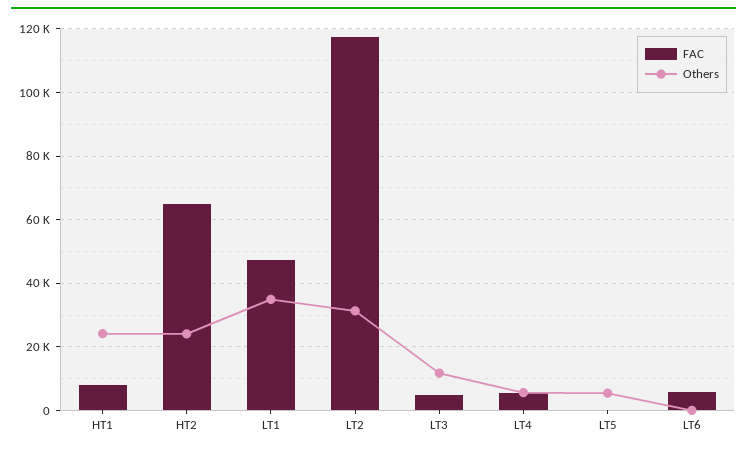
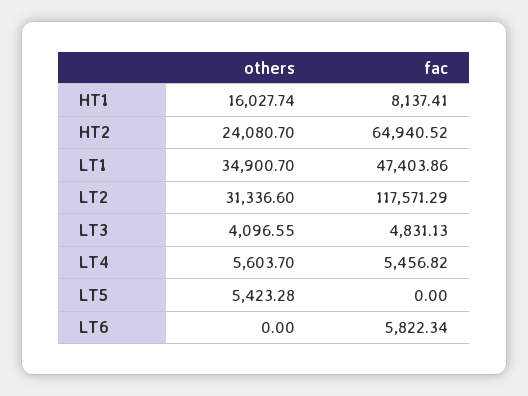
  {
    "FAC": {
      "HT1": 8137.41,
      "HT2": 64940.52,
      "LT1": 47403.86,
      "LT2": 117571.29,
      "LT3": 4831.13,
      "LT4": 5456.82,
      "LT5": 0,
      "LT6": 5822.34
    },
    "Others": {
-     "HT1": 24000,
+     "HT1": 16027.74,
      "HT2": 24080.7,
      "LT1": 34900.7,
      "LT2": 31336.6,
-     "LT3": 12000,
+     "LT3": 4096.55,
      "LT4": 5603.7,
      "LT5": 5423.28,
      "LT6": 0
    }
  }

